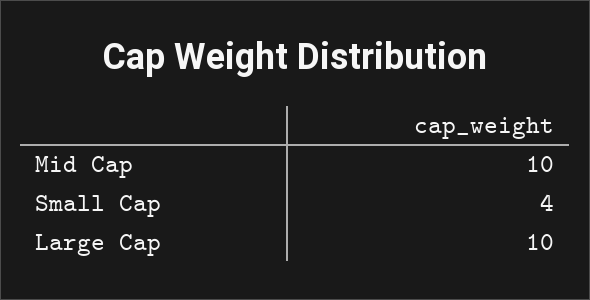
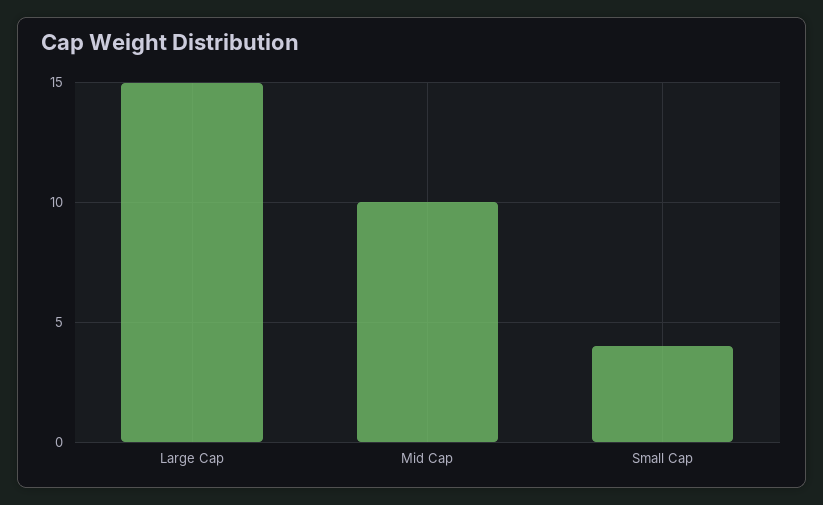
  {
    "Mid Cap": 10,
    "Small Cap": 4,
-   "Large Cap": 10
+   "Large Cap": 15
  }

